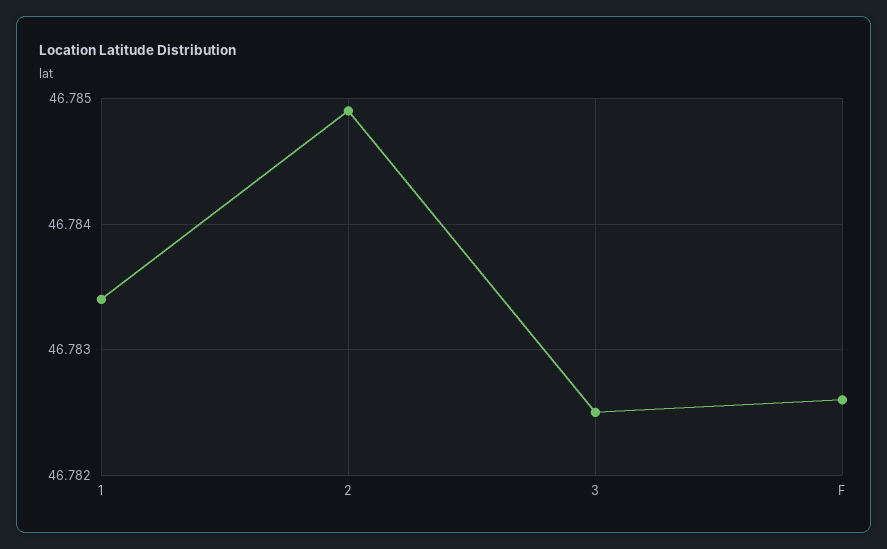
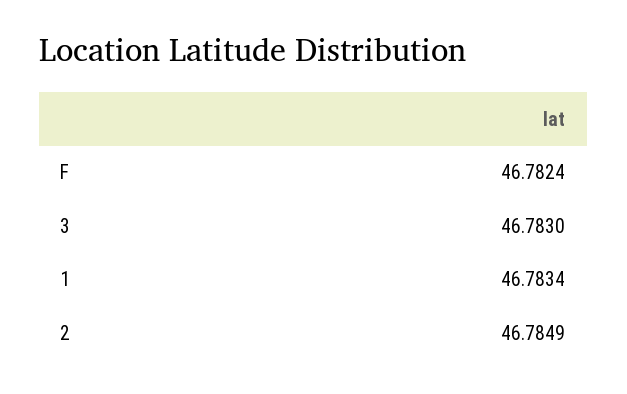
  {
    "1": 46.7834,
    "2": 46.7849,
-   "3": 46.7825,
+   "3": 46.783,
-   "F": 46.7826
+   "F": 46.7824
  }

